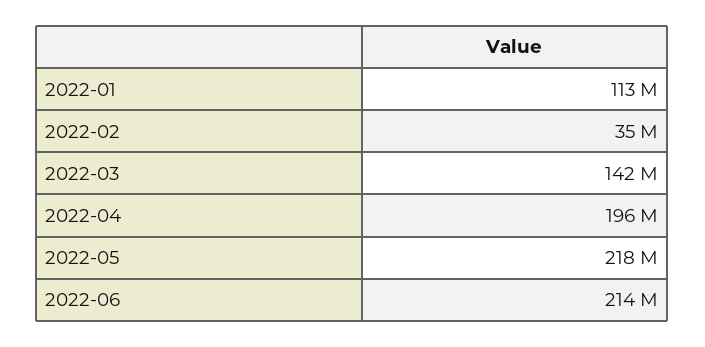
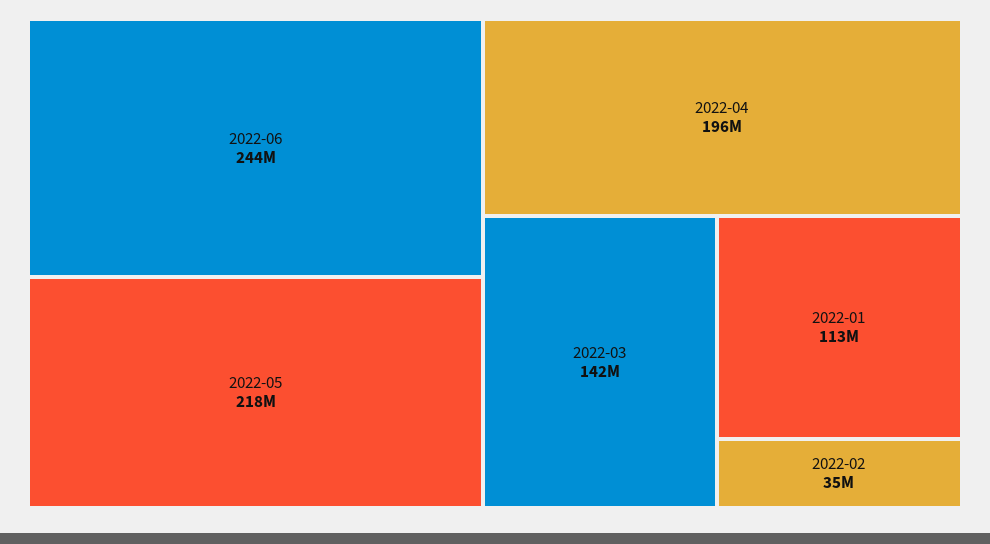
  {
    "2022-01": 113000000,
    "2022-02": 35000000,
    "2022-03": 142000000,
    "2022-04": 196000000,
    "2022-05": 218000000,
-   "2022-06": 214000000
+   "2022-06": 244000000
  }

